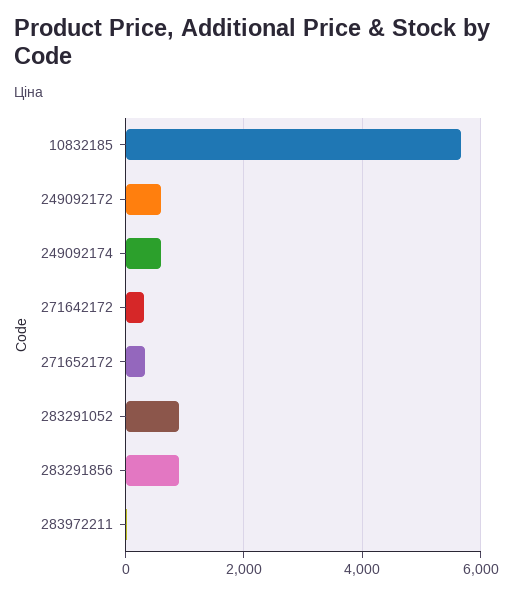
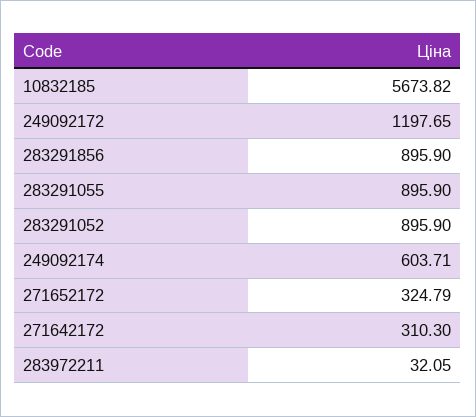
  {
    "10832185": 5673.82,
-   "249092172": 600,
+   "249092172": 1197.65,
    "249092174": 603.71,
    "271642172": 310.3,
    "271652172": 324.79,
    "283291052": 895.9,
    "283291856": 895.9,
-   "283972211": 32.05
+   "283972211": 32.05,
+   "283291055": 895.9
  }

